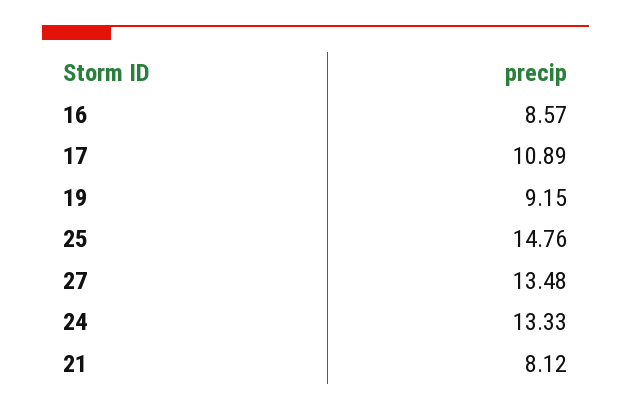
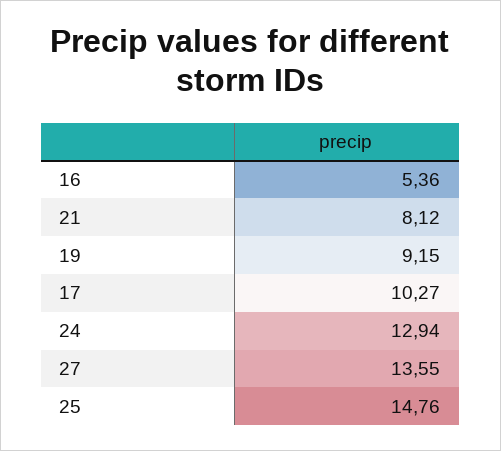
  {
-   "16": 8.57,
+   "16": 5.36,
-   "17": 10.89,
+   "17": 10.27,
    "19": 9.15,
    "25": 14.76,
-   "27": 13.48,
+   "27": 13.55,
-   "24": 13.33,
+   "24": 12.94,
    "21": 8.12
  }

